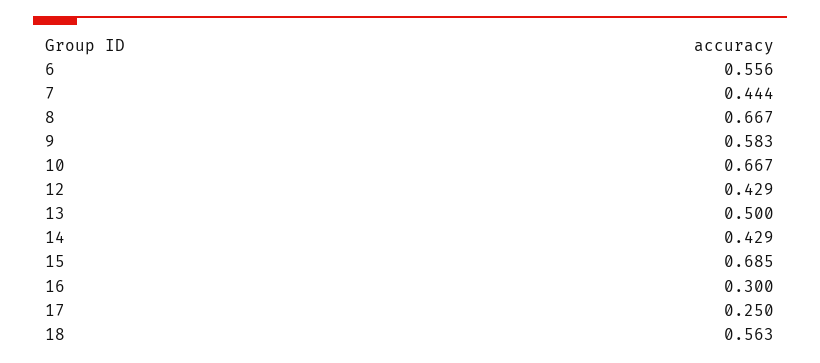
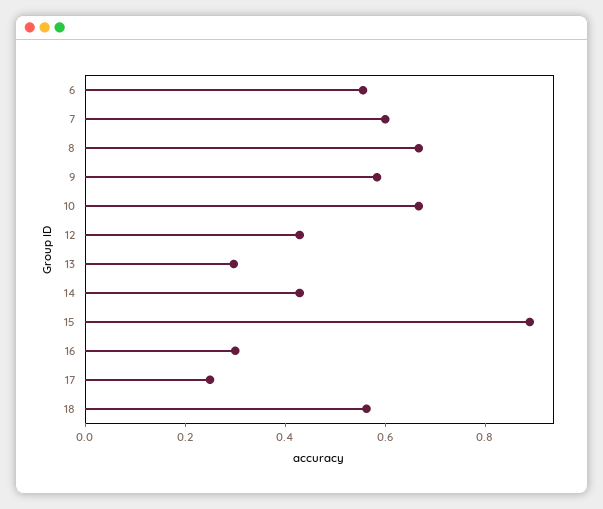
  {
    "6": 0.556,
-   "7": 0.444,
+   "7": 0.6,
    "8": 0.667,
    "9": 0.583,
    "10": 0.667,
    "12": 0.429,
-   "13": 0.5,
+   "13": 0.3,
    "14": 0.429,
-   "15": 0.685,
+   "15": 0.9,
    "16": 0.3,
    "17": 0.25,
    "18": 0.563
  }

